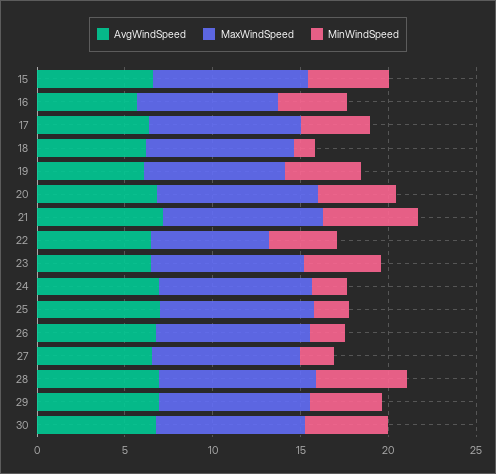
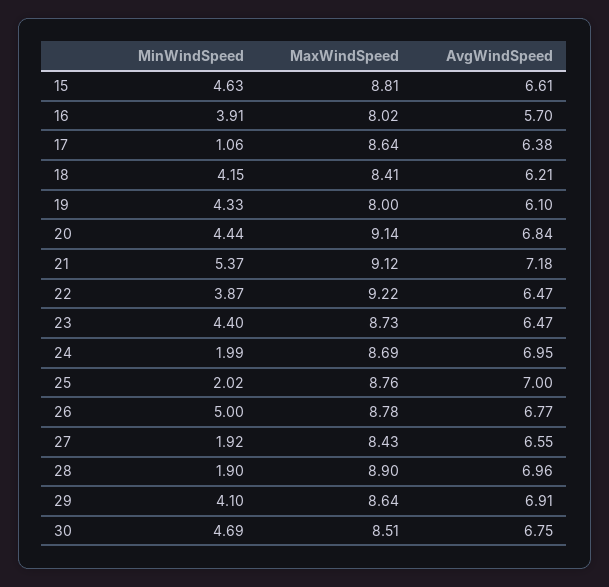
  {
    "AvgWindSpeed": {
      "15": 6.61,
      "16": 5.7,
      "17": 6.38,
      "18": 6.21,
      "19": 6.1,
      "20": 6.84,
      "21": 7.18,
      "22": 6.47,
      "23": 6.47,
      "24": 6.95,
      "25": 7,
      "26": 6.77,
      "27": 6.55,
      "28": 6.96,
      "29": 6.91,
      "30": 6.75
    },
    "MaxWindSpeed": {
      "15": 8.81,
      "16": 8.02,
      "17": 8.64,
      "18": 8.41,
      "19": 8,
      "20": 9.14,
      "21": 9.12,
-     "22": 7,
+     "22": 9.22,
      "23": 8.73,
      "24": 8.69,
      "25": 8.76,
      "26": 8.78,
      "27": 8.43,
      "28": 8.9,
      "29": 8.64,
      "30": 8.51
    },
    "MinWindSpeed": {
      "15": 4.63,
      "16": 3.91,
-     "17": 4,
+     "17": 1.06,
-     "18": 1,
+     "18": 4.15,
      "19": 4.33,
      "20": 4.44,
      "21": 5.37,
      "22": 3.87,
      "23": 4.4,
      "24": 1.99,
      "25": 2.02,
-     "26": 2,
+     "26": 5,
      "27": 1.92,
-     "28": 5,
+     "28": 1.9,
      "29": 4.1,
      "30": 4.69
    }
  }

